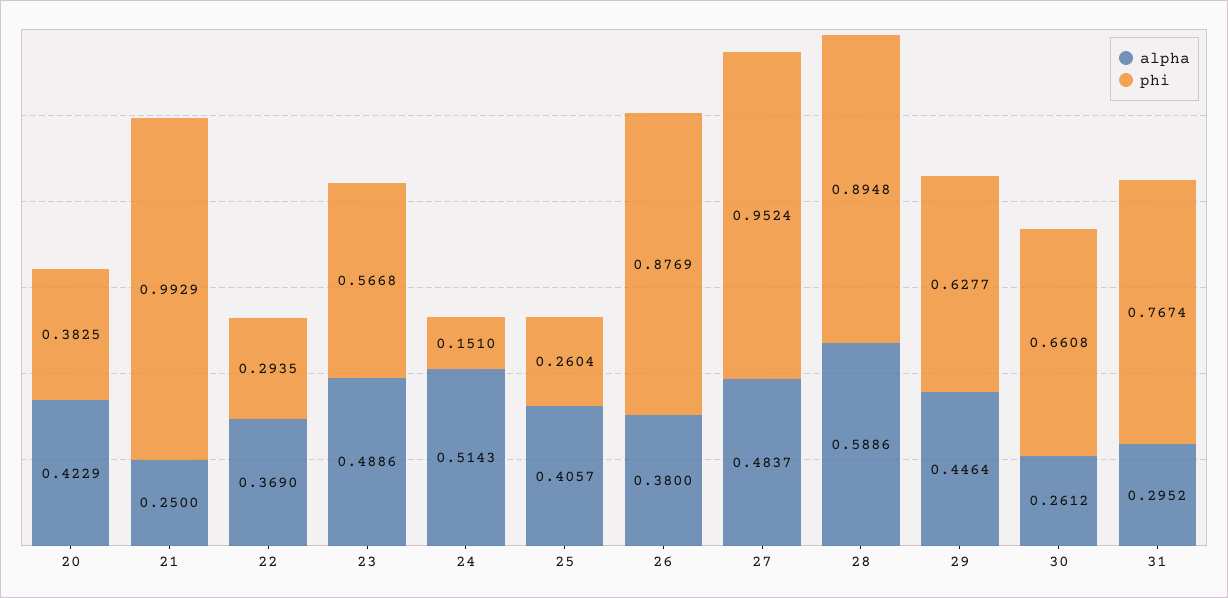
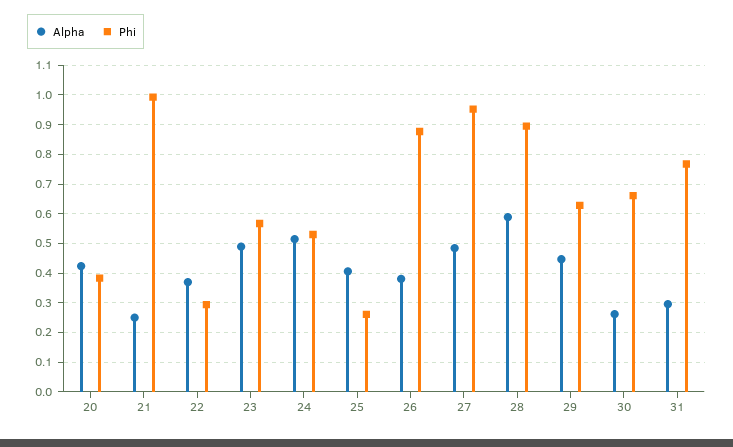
  {
    "alpha": {
      "20": 0.4229,
      "21": 0.25,
      "22": 0.369,
      "23": 0.4886,
      "24": 0.5143,
      "25": 0.4057,
      "26": 0.38,
      "27": 0.4837,
      "28": 0.5886,
      "29": 0.4464,
      "30": 0.2612,
      "31": 0.2952
    },
    "phi": {
      "20": 0.3825,
      "21": 0.9929,
      "22": 0.2935,
      "23": 0.5668,
-     "24": 0.151,
+     "24": 0.525,
      "25": 0.2604,
      "26": 0.8769,
      "27": 0.9524,
      "28": 0.8948,
      "29": 0.6277,
      "30": 0.6608,
      "31": 0.7674
    }
  }

